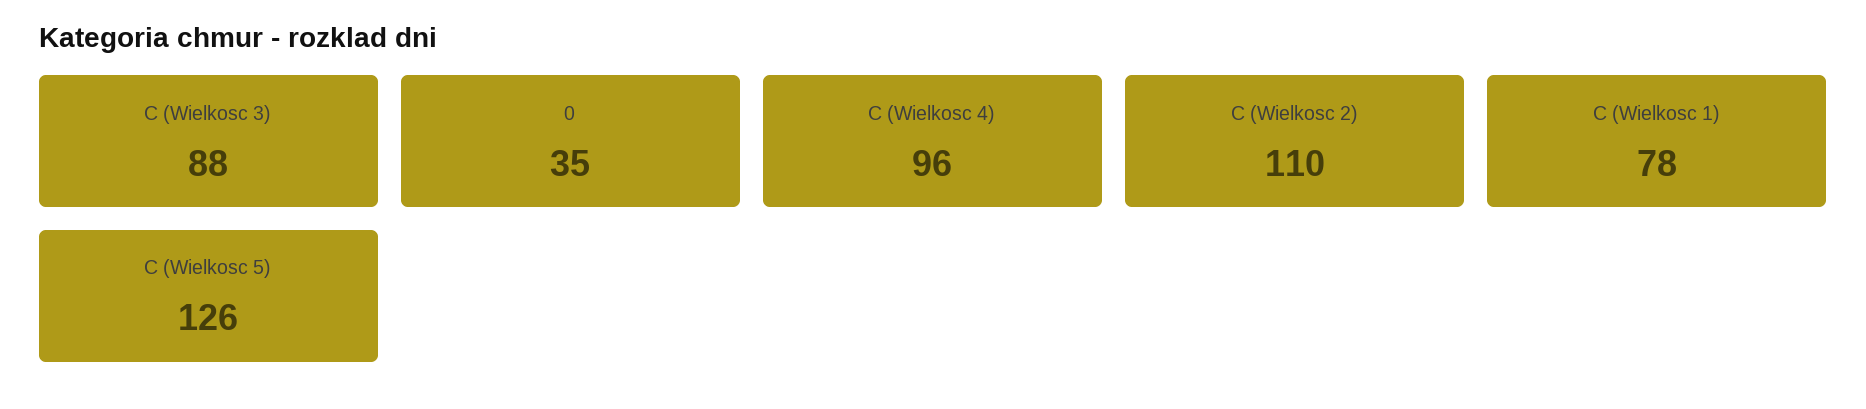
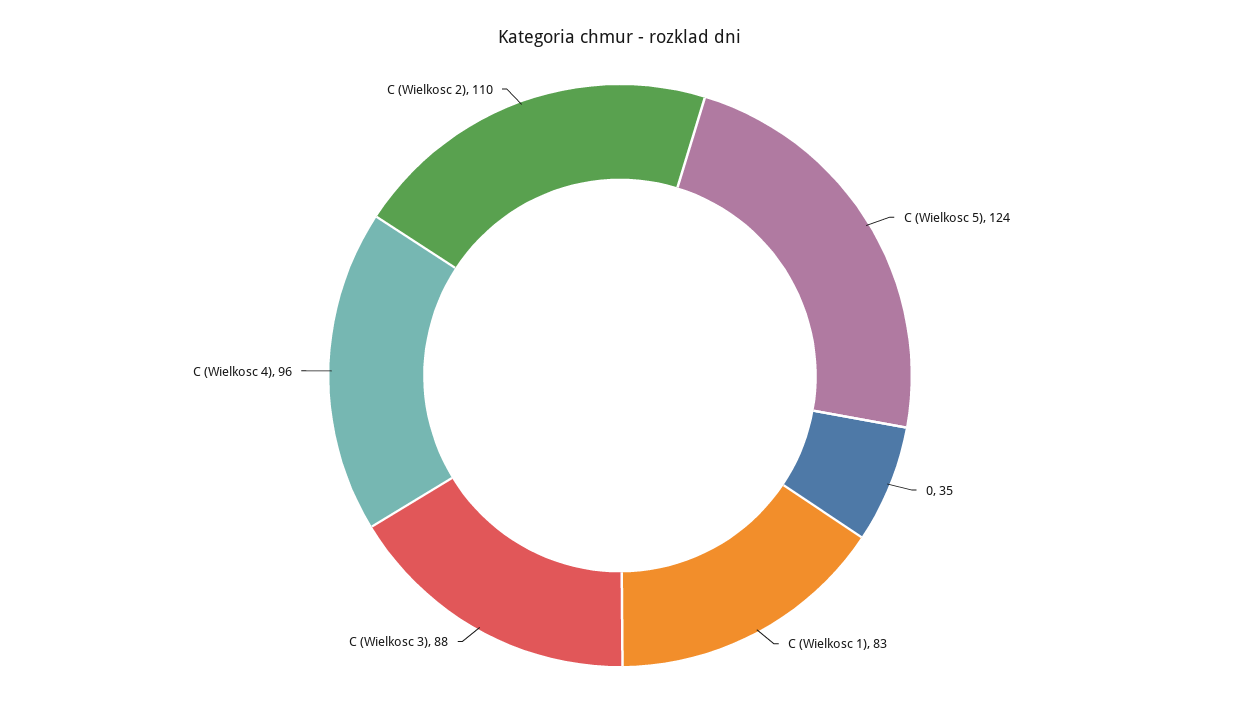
  {
    "C (Wielkosc 3)": 88,
    "0": 35,
    "C (Wielkosc 4)": 96,
    "C (Wielkosc 2)": 110,
-   "C (Wielkosc 1)": 78,
+   "C (Wielkosc 1)": 83,
-   "C (Wielkosc 5)": 126
+   "C (Wielkosc 5)": 124
  }

